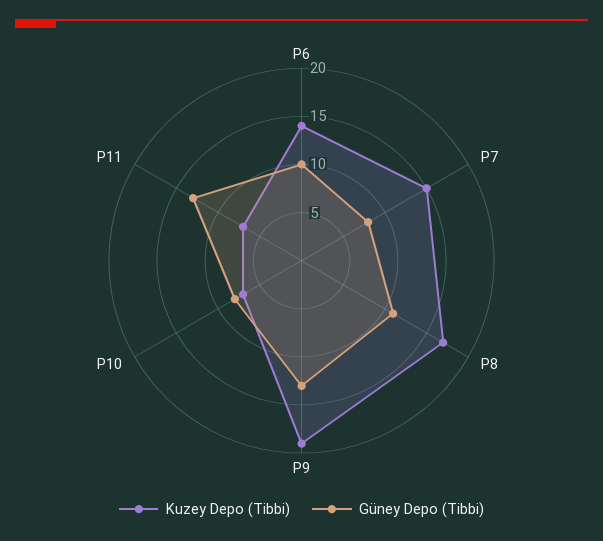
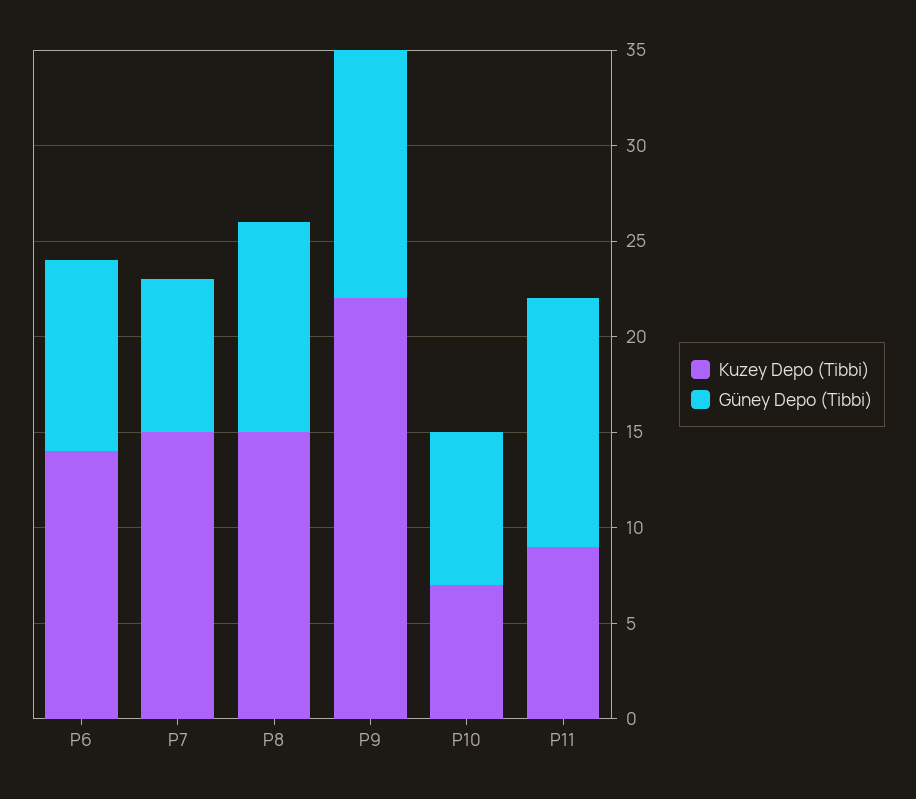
  {
    "Kuzey Depo (Tibbi)": {
      "P6": 14,
      "P7": 15,
-     "P8": 17,
+     "P8": 15,
-     "P9": 19,
+     "P9": 22,
      "P10": 7,
-     "P11": 7
+     "P11": 9
    },
    "Güney Depo (Tibbi)": {
      "P6": 10,
      "P7": 8,
      "P8": 11,
      "P9": 13,
      "P10": 8,
      "P11": 13
    }
  }

